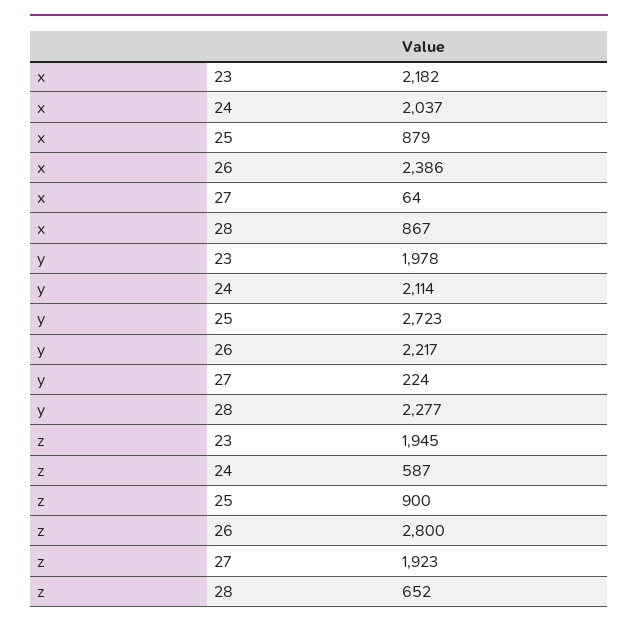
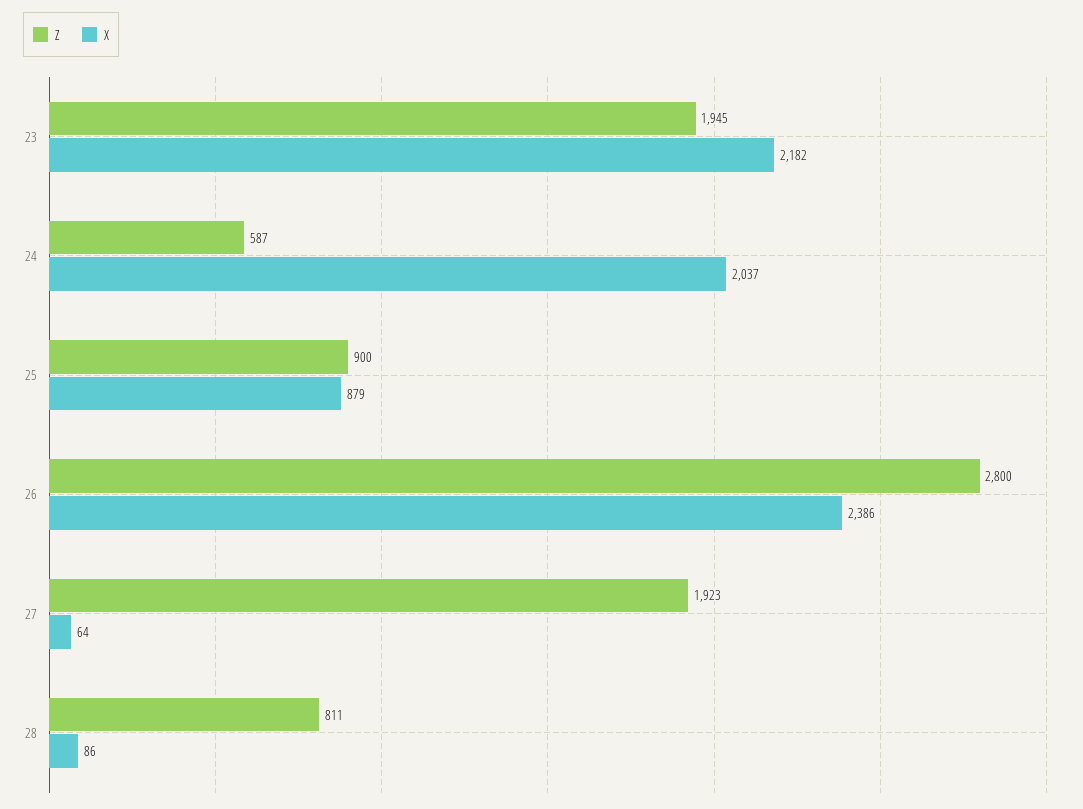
  {
    "x": {
      "23": 2182,
      "24": 2037,
      "25": 879,
      "26": 2386,
      "27": 64,
-     "28": 867
+     "28": 86
    },
-   "y": {
-     "23": 1978,
-     "24": 2114,
-     "25": 2723,
-     "26": 2217,
-     "27": 224,
-     "28": 2277
-   },
    "z": {
      "23": 1945,
      "24": 587,
      "25": 900,
      "26": 2800,
      "27": 1923,
-     "28": 652
+     "28": 811
    }
  }

